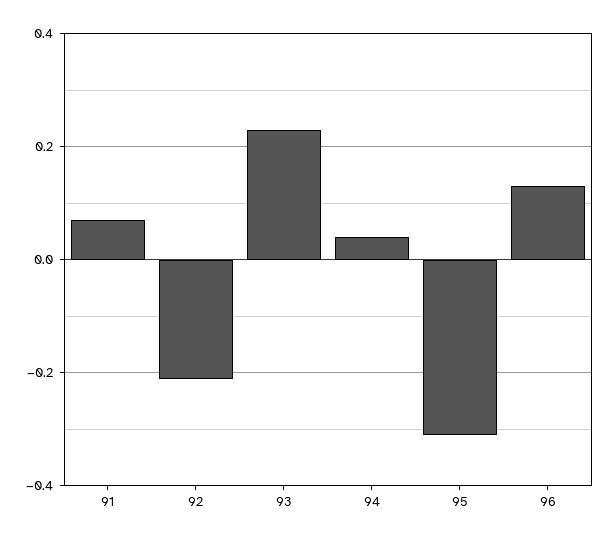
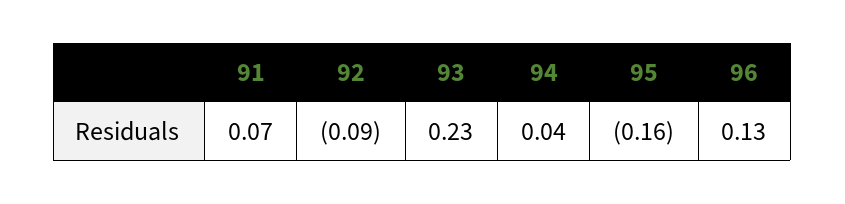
  {
    "91": 0.07,
-   "92": -0.2,
+   "92": -0.09,
    "93": 0.23,
    "94": 0.04,
-   "95": -0.3,
+   "95": -0.16,
    "96": 0.13
  }

